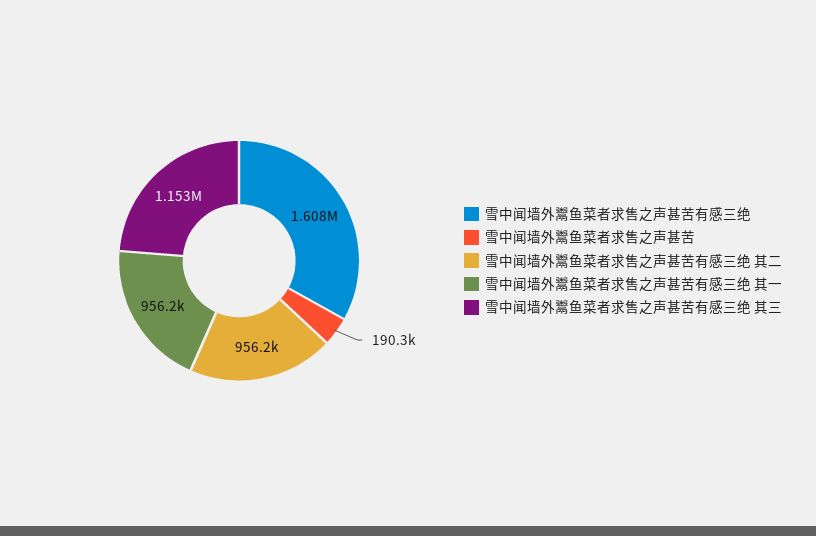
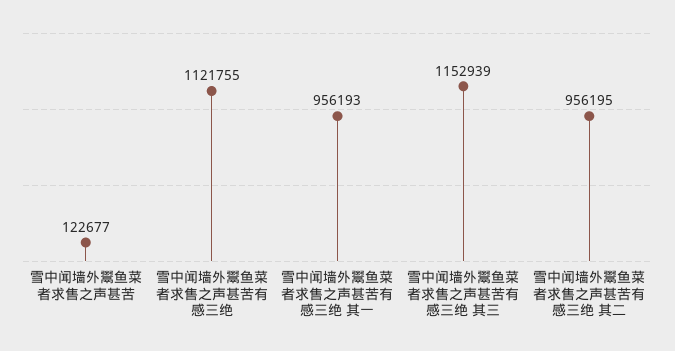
  {
-   "雪中闻墙外鬻鱼菜者求售之声甚苦有感三绝": 1608000,
+   "雪中闻墙外鬻鱼菜者求售之声甚苦有感三绝": 1121755,
-   "雪中闻墙外鬻鱼菜者求售之声甚苦": 190300,
+   "雪中闻墙外鬻鱼菜者求售之声甚苦": 122677,
    "雪中闻墙外鬻鱼菜者求售之声甚苦有感三绝 其二": 956195,
    "雪中闻墙外鬻鱼菜者求售之声甚苦有感三绝 其一": 956193,
    "雪中闻墙外鬻鱼菜者求售之声甚苦有感三绝 其三": 1152939
  }

